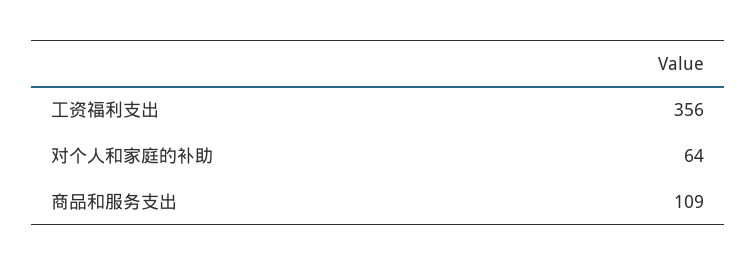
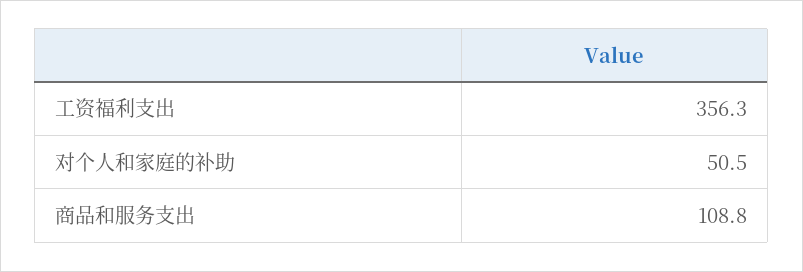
  {
    "工资福利支出": 356.3,
-   "对个人和家庭的补助": 64,
+   "对个人和家庭的补助": 50.5,
    "商品和服务支出": 108.8
  }

